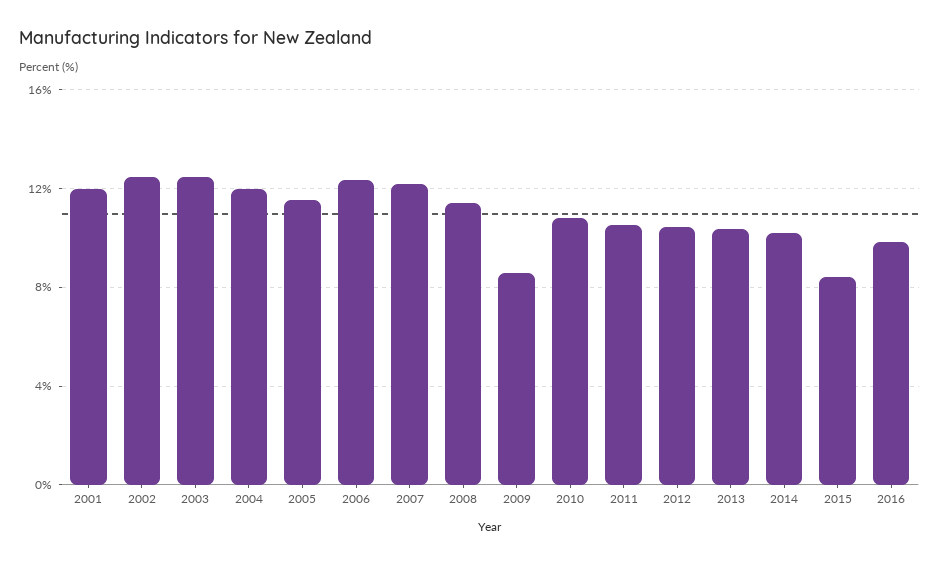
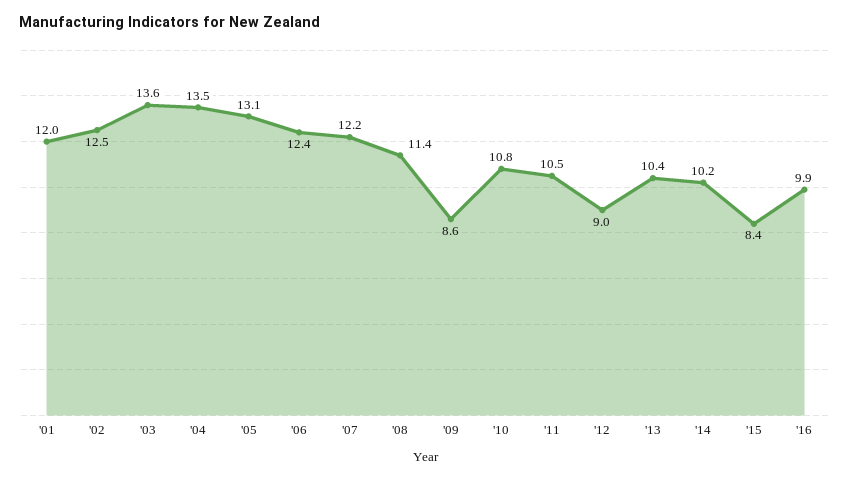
  {
    "2001": 12,
    "2002": 12.5,
-   "2003": 12.5,
+   "2003": 13.6,
-   "2004": 12,
+   "2004": 13.5,
-   "2005": 11.5,
+   "2005": 13.1,
    "2006": 12.4,
    "2007": 12.2,
    "2008": 11.4,
    "2009": 8.6,
    "2010": 10.8,
    "2011": 10.5,
-   "2012": 10.5,
+   "2012": 9,
    "2013": 10.4,
    "2014": 10.2,
    "2015": 8.4,
    "2016": 9.9
  }

